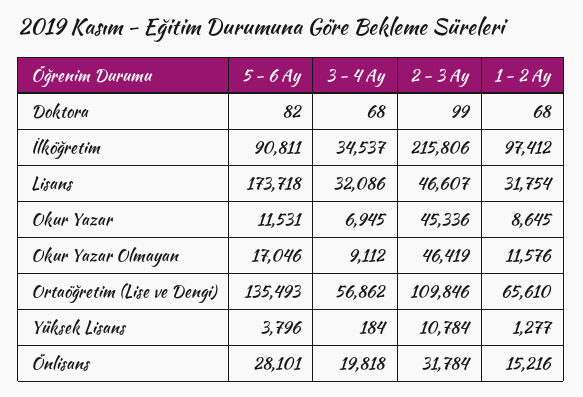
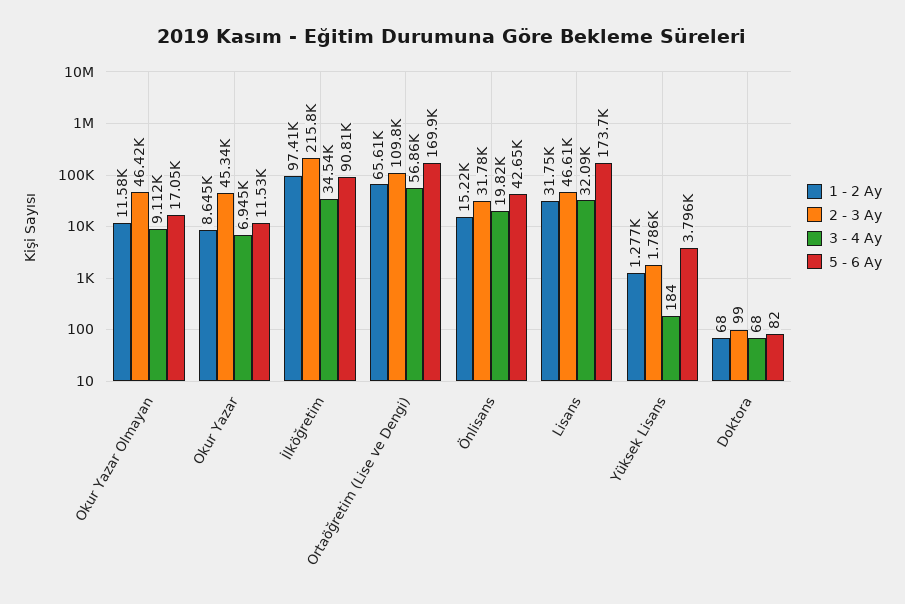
  {
    "5 - 6 Ay": {
      "Doktora": 82,
      "İlköğretim": 90811,
      "Lisans": 173718,
      "Okur Yazar": 11531,
      "Okur Yazar Olmayan": 17046,
-     "Ortaöğretim (Lise ve Dengi)": 135493,
+     "Ortaöğretim (Lise ve Dengi)": 169900,
      "Yüksek Lisans": 3796,
-     "Önlisans": 28101
+     "Önlisans": 42650
    },
    "3 - 4 Ay": {
      "Doktora": 68,
      "İlköğretim": 34537,
      "Lisans": 32086,
      "Okur Yazar": 6945,
      "Okur Yazar Olmayan": 9112,
      "Ortaöğretim (Lise ve Dengi)": 56862,
      "Yüksek Lisans": 184,
      "Önlisans": 19818
    },
    "2 - 3 Ay": {
      "Doktora": 99,
      "İlköğretim": 215806,
      "Lisans": 46607,
      "Okur Yazar": 45336,
      "Okur Yazar Olmayan": 46419,
      "Ortaöğretim (Lise ve Dengi)": 109846,
-     "Yüksek Lisans": 10784,
+     "Yüksek Lisans": 1786,
      "Önlisans": 31784
    },
    "1 - 2 Ay": {
      "Doktora": 68,
      "İlköğretim": 97412,
      "Lisans": 31754,
      "Okur Yazar": 8645,
      "Okur Yazar Olmayan": 11576,
      "Ortaöğretim (Lise ve Dengi)": 65610,
      "Yüksek Lisans": 1277,
      "Önlisans": 15216
    }
  }

